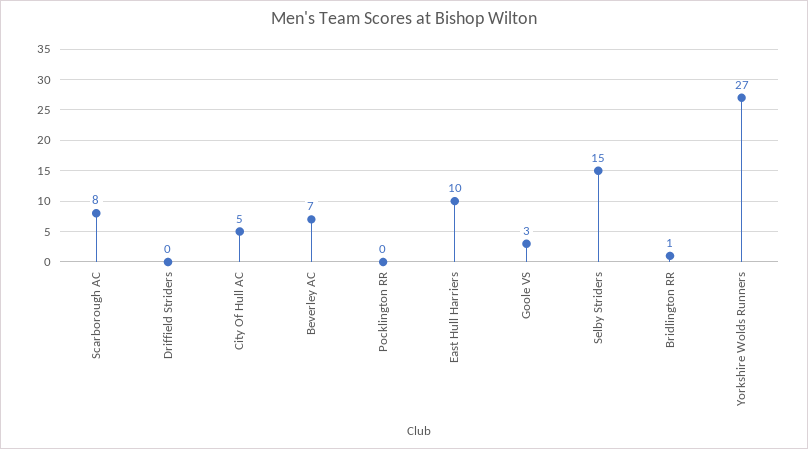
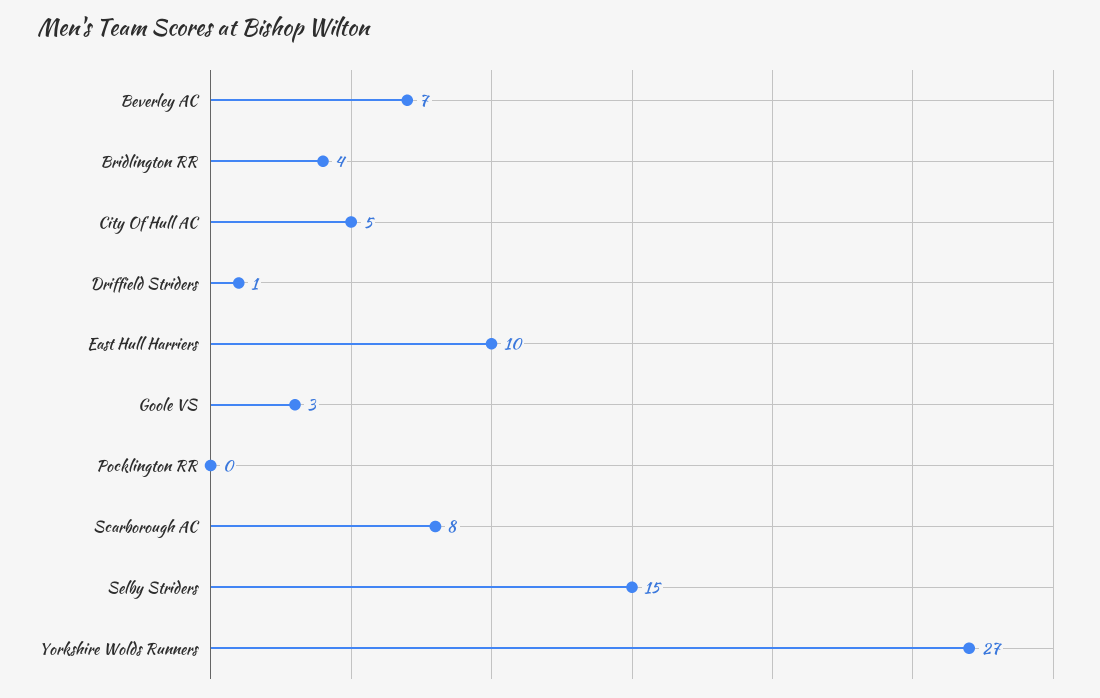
  {
    "Scarborough AC": 8,
-   "Driffield Striders": 0,
+   "Driffield Striders": 1,
    "City Of Hull AC": 5,
    "Beverley AC": 7,
    "Pocklington RR": 0,
    "East Hull Harriers": 10,
    "Goole VS": 3,
    "Selby Striders": 15,
-   "Bridlington RR": 1,
+   "Bridlington RR": 4,
    "Yorkshire Wolds Runners": 27
  }

